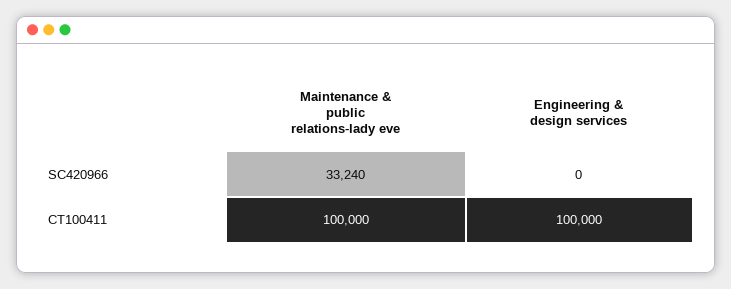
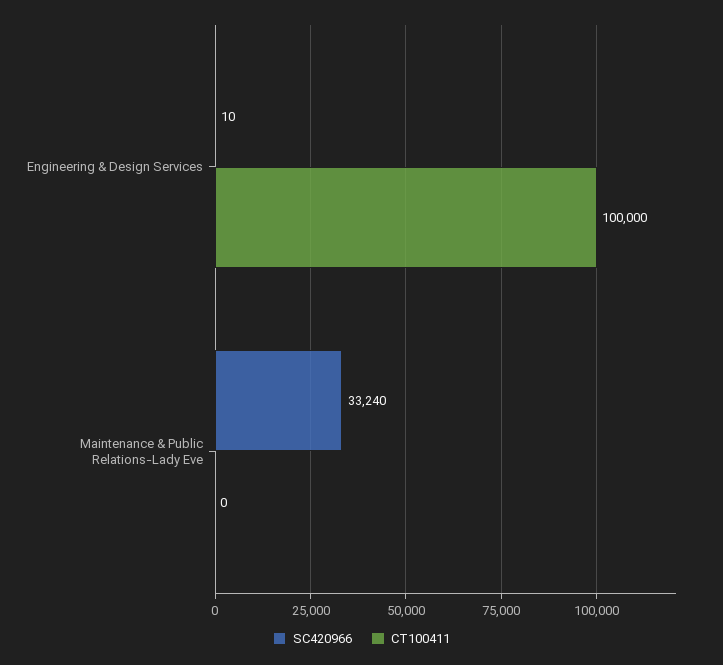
  {
    "SC420966": {
      "Maintenance & public relations-lady eve": 33240,
-     "Engineering & design services": 0
+     "Engineering & design services": 10
    },
    "CT100411": {
-     "Maintenance & public relations-lady eve": 100000,
+     "Maintenance & public relations-lady eve": 0,
      "Engineering & design services": 100000
    }
  }

